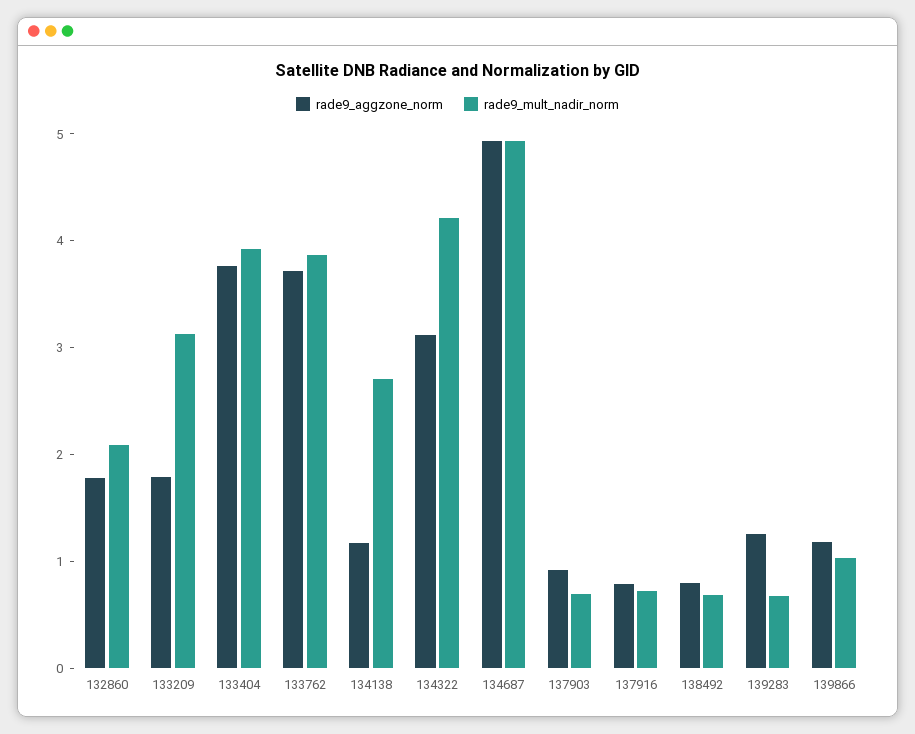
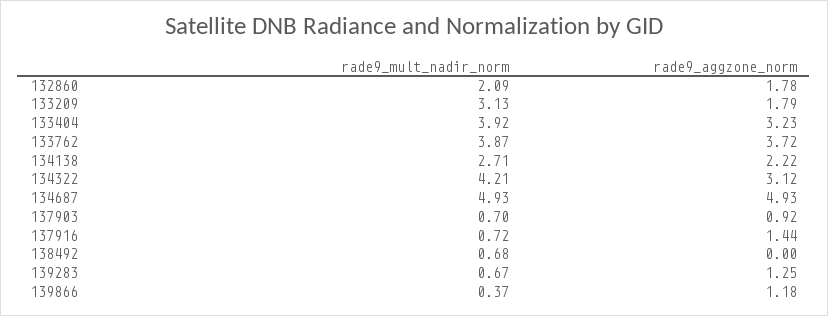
  {
    "rade9_aggzone_norm": {
      "132860": 1.78,
      "133209": 1.79,
-     "133404": 3.8,
+     "133404": 3.23,
      "133762": 3.72,
-     "134138": 1.2,
+     "134138": 2.22,
      "134322": 3.12,
      "134687": 4.93,
      "137903": 0.92,
-     "137916": 0.8,
+     "137916": 1.44,
-     "138492": 0.8,
+     "138492": 0,
      "139283": 1.25,
      "139866": 1.18
    },
    "rade9_mult_nadir_norm": {
      "132860": 2.09,
      "133209": 3.13,
      "133404": 3.92,
      "133762": 3.87,
      "134138": 2.71,
      "134322": 4.21,
      "134687": 4.93,
      "137903": 0.7,
      "137916": 0.72,
      "138492": 0.68,
      "139283": 0.67,
-     "139866": 1
+     "139866": 0.37
    }
  }

